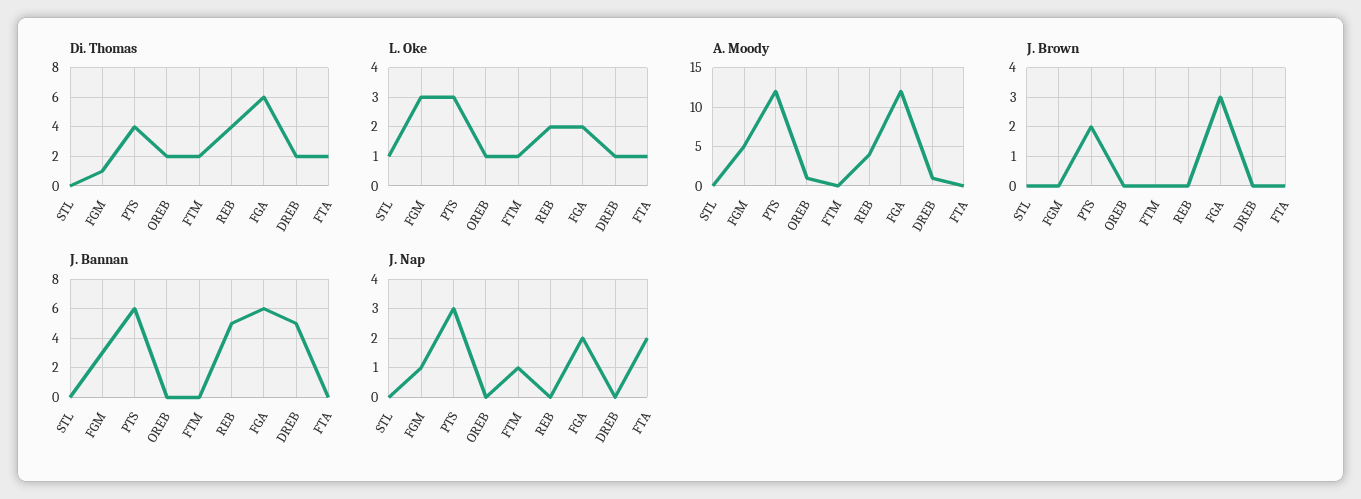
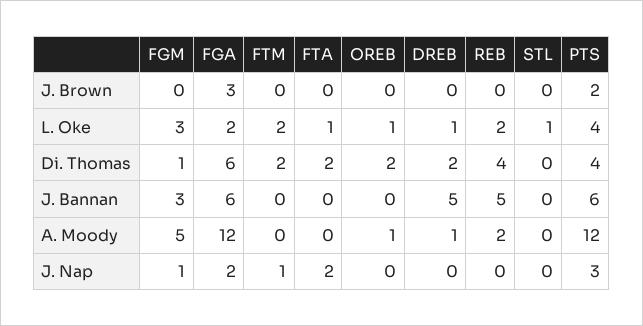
  {
    "Di. Thomas": {
      "STL": 0,
      "FGM": 1,
      "PTS": 4,
      "OREB": 2,
      "FTM": 2,
      "REB": 4,
      "FGA": 6,
      "DREB": 2,
      "FTA": 2
    },
    "L. Oke": {
      "STL": 1,
      "FGM": 3,
-     "PTS": 3,
+     "PTS": 4,
      "OREB": 1,
-     "FTM": 1,
+     "FTM": 2,
      "REB": 2,
      "FGA": 2,
      "DREB": 1,
      "FTA": 1
    },
    "A. Moody": {
      "STL": 0,
      "FGM": 5,
      "PTS": 12,
      "OREB": 1,
      "FTM": 0,
-     "REB": 4,
+     "REB": 2,
      "FGA": 12,
      "DREB": 1,
      "FTA": 0
    },
    "J. Brown": {
      "STL": 0,
      "FGM": 0,
      "PTS": 2,
      "OREB": 0,
      "FTM": 0,
      "REB": 0,
      "FGA": 3,
      "DREB": 0,
      "FTA": 0
    },
    "J. Bannan": {
      "STL": 0,
      "FGM": 3,
      "PTS": 6,
      "OREB": 0,
      "FTM": 0,
      "REB": 5,
      "FGA": 6,
      "DREB": 5,
      "FTA": 0
    },
    "J. Nap": {
      "STL": 0,
      "FGM": 1,
      "PTS": 3,
      "OREB": 0,
      "FTM": 1,
      "REB": 0,
      "FGA": 2,
      "DREB": 0,
      "FTA": 2
    }
  }

